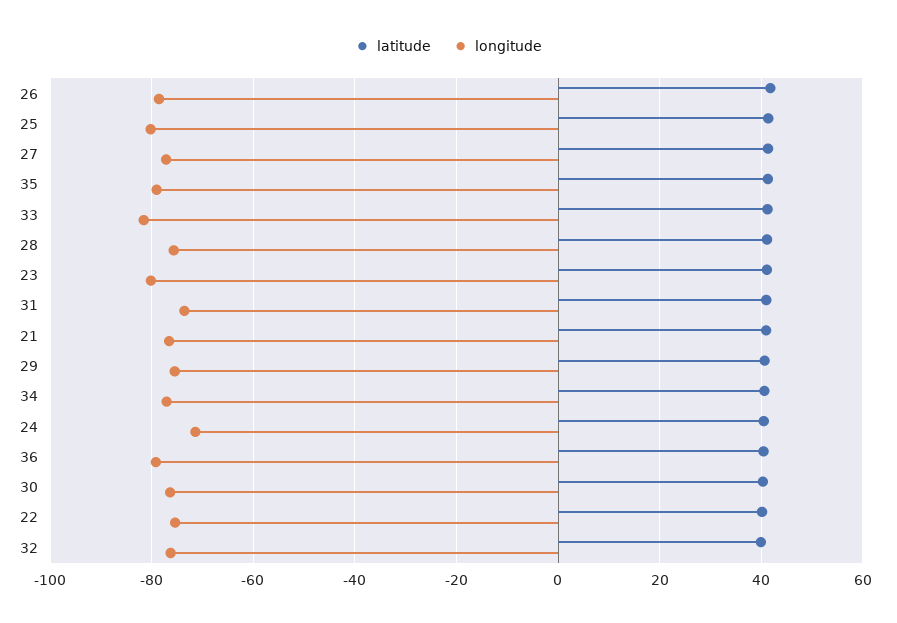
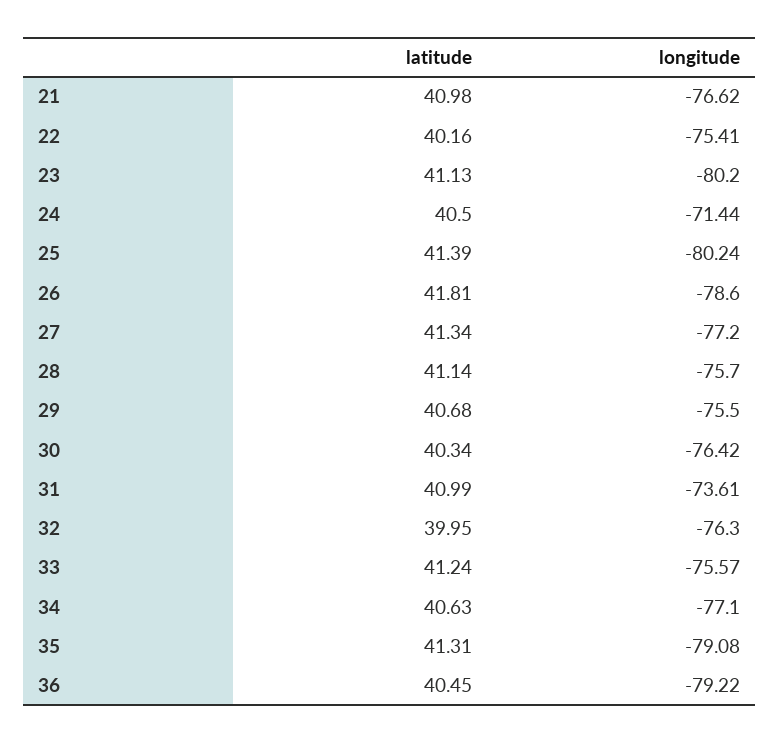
  {
    "latitude": {
      "26": 41.81,
      "25": 41.39,
      "27": 41.34,
      "35": 41.31,
      "33": 41.24,
      "28": 41.14,
      "23": 41.13,
      "31": 40.99,
      "21": 40.98,
      "29": 40.68,
      "34": 40.63,
      "24": 40.5,
      "36": 40.45,
      "30": 40.34,
      "22": 40.16,
      "32": 39.95
    },
    "longitude": {
      "26": -78.6,
      "25": -80.24,
      "27": -77.2,
      "35": -79.08,
-     "33": -82,
+     "33": -75.57,
      "28": -75.7,
      "23": -80.2,
      "31": -73.61,
      "21": -76.62,
      "29": -75.5,
      "34": -77.1,
      "24": -71.44,
      "36": -79.22,
      "30": -76.42,
      "22": -75.41,
      "32": -76.3
    }
  }

